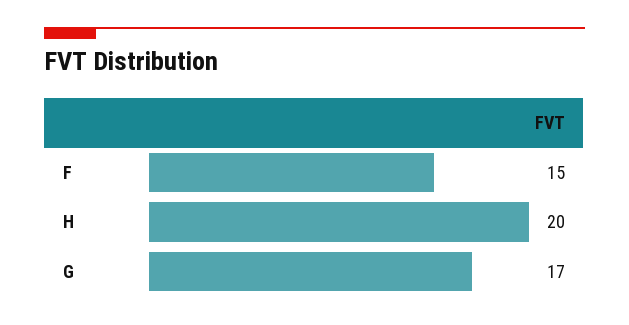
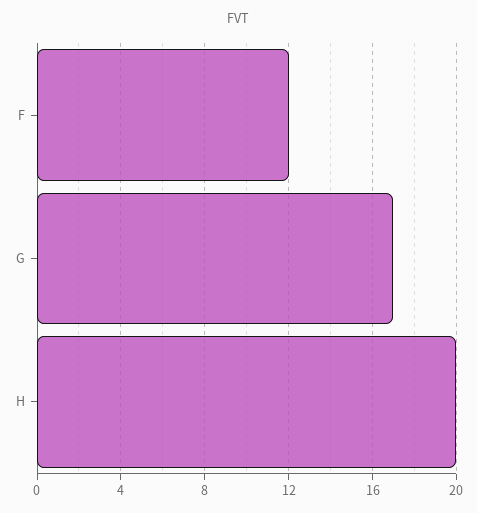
  {
-   "F": 15,
+   "F": 12,
    "H": 20,
    "G": 17
  }

